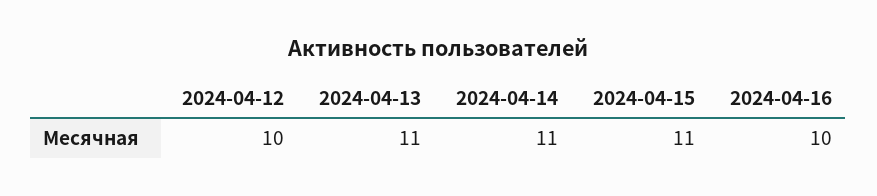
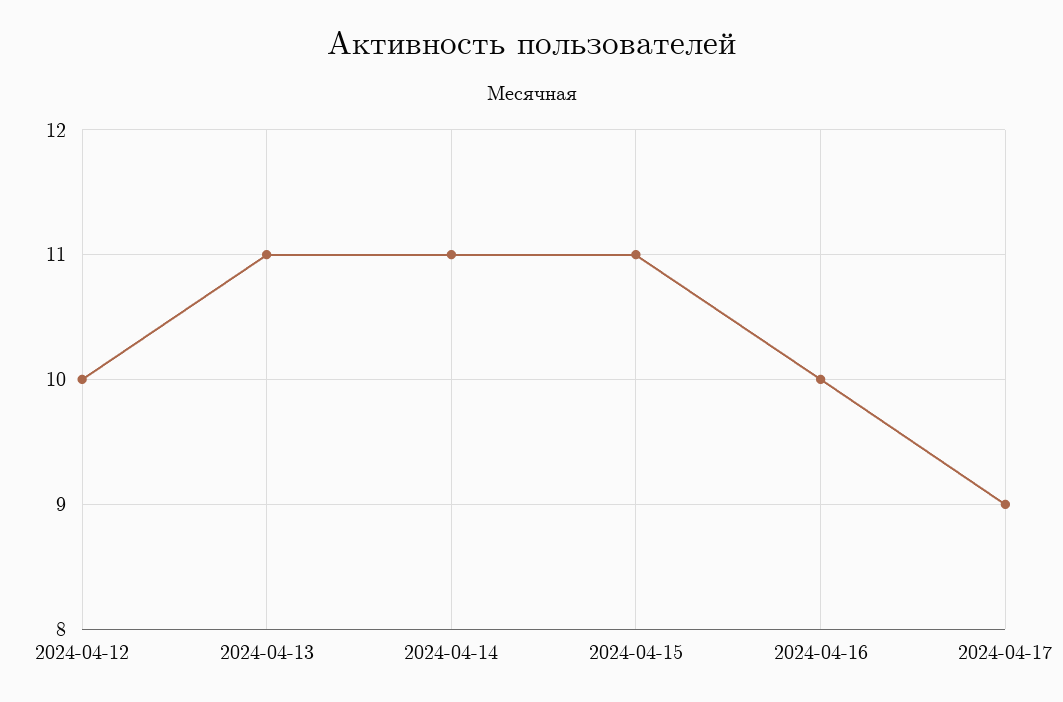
  {
    "2024-04-12": 10,
    "2024-04-13": 11,
    "2024-04-14": 11,
    "2024-04-15": 11,
-   "2024-04-16": 10
+   "2024-04-16": 10,
+   "2024-04-17": 9
  }

